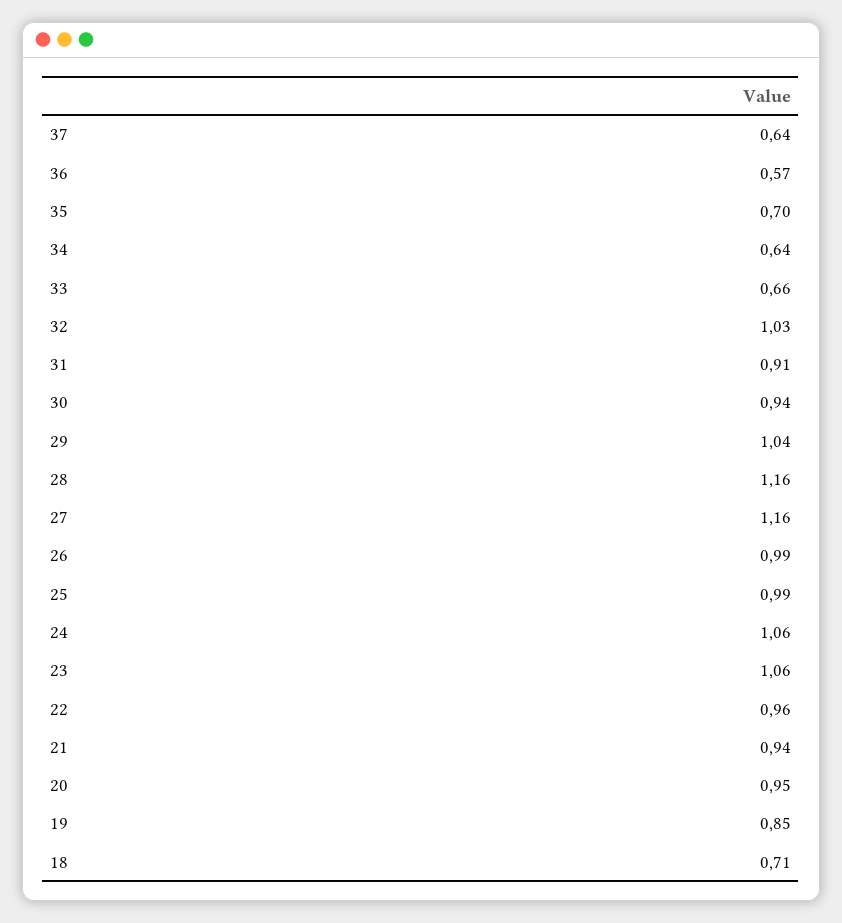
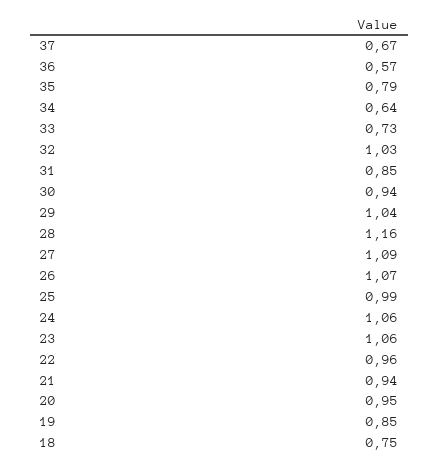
  {
-   "37": 0.64,
+   "37": 0.67,
    "36": 0.57,
-   "35": 0.7,
+   "35": 0.79,
    "34": 0.64,
-   "33": 0.66,
+   "33": 0.73,
    "32": 1.03,
-   "31": 0.91,
+   "31": 0.85,
    "30": 0.94,
    "29": 1.04,
    "28": 1.16,
-   "27": 1.16,
+   "27": 1.09,
-   "26": 0.99,
+   "26": 1.07,
    "25": 0.99,
    "24": 1.06,
    "23": 1.06,
    "22": 0.96,
    "21": 0.94,
    "20": 0.95,
    "19": 0.85,
-   "18": 0.71
+   "18": 0.75
  }

